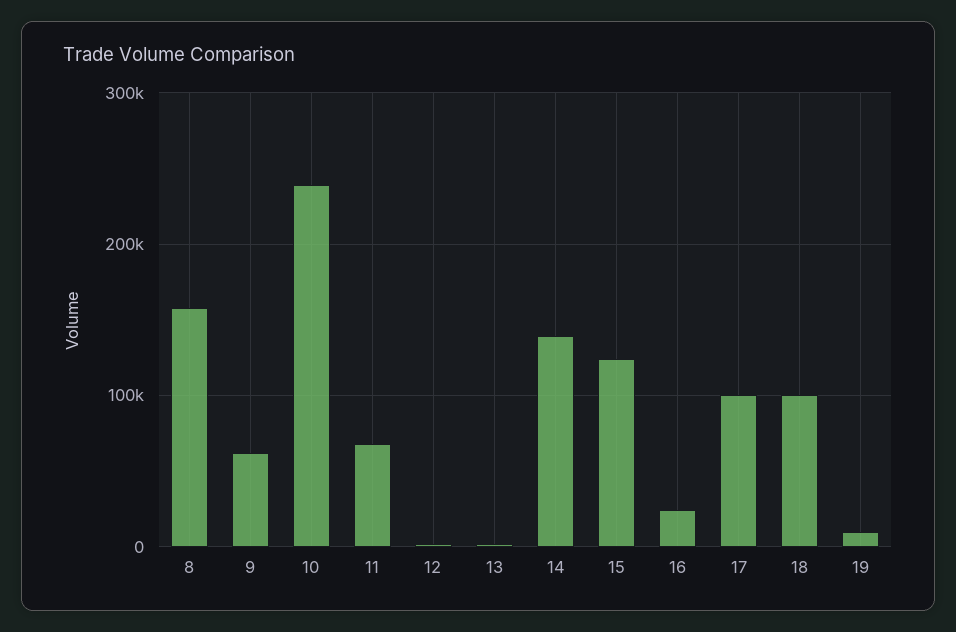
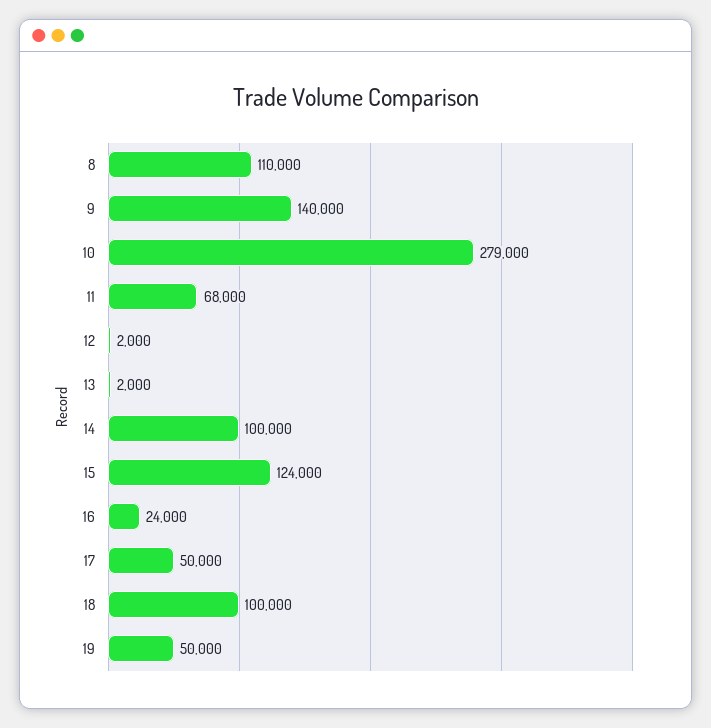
  {
-   "8": 160000,
+   "8": 110000,
-   "9": 60000,
+   "9": 140000,
-   "10": 240000,
+   "10": 279000,
    "11": 68000,
    "12": 2000,
    "13": 2000,
-   "14": 140000,
+   "14": 100000,
    "15": 124000,
    "16": 24000,
-   "17": 100000,
+   "17": 50000,
    "18": 100000,
-   "19": 10000
+   "19": 50000
  }

